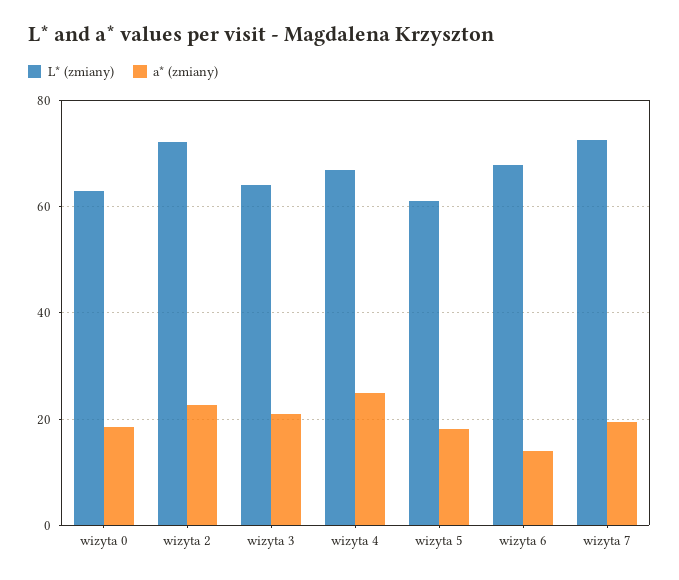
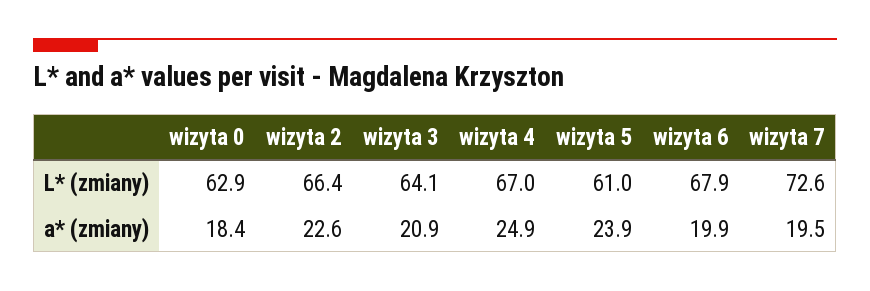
  {
    "L* (zmiany)": {
      "wizyta 0": 62.9,
-     "wizyta 2": 72,
+     "wizyta 2": 66.4,
      "wizyta 3": 64.1,
      "wizyta 4": 67,
      "wizyta 5": 61,
      "wizyta 6": 67.9,
      "wizyta 7": 72.6
    },
    "a* (zmiany)": {
      "wizyta 0": 18.4,
      "wizyta 2": 22.6,
      "wizyta 3": 20.9,
      "wizyta 4": 24.9,
-     "wizyta 5": 18,
+     "wizyta 5": 23.9,
-     "wizyta 6": 14,
+     "wizyta 6": 19.9,
      "wizyta 7": 19.5
    }
  }

